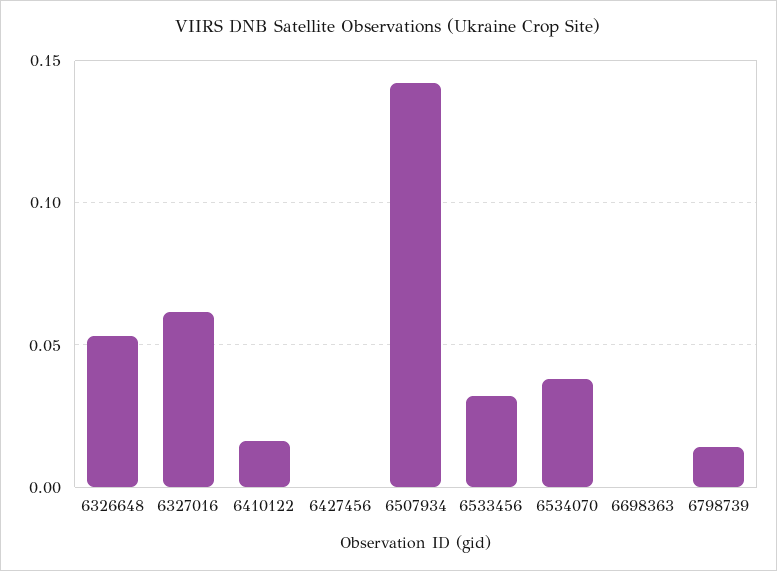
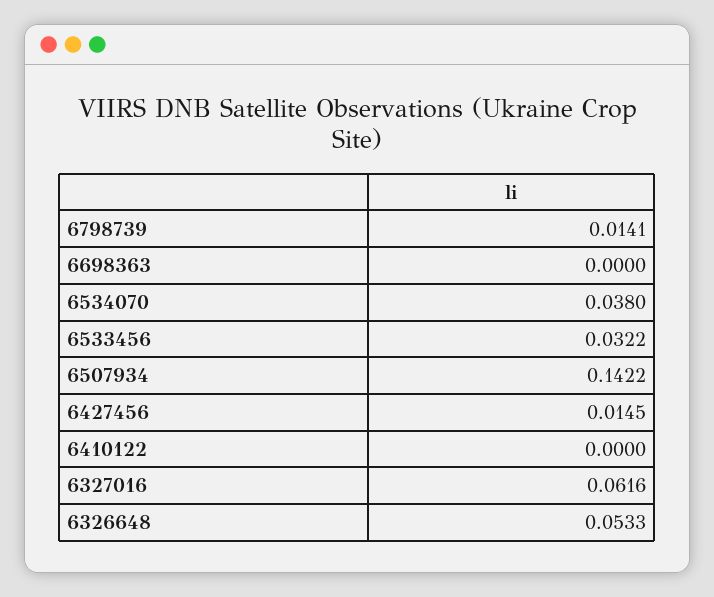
  {
    "6326648": 0.0533,
    "6327016": 0.0616,
-   "6410122": 0.015,
+   "6410122": 0,
-   "6427456": 0,
+   "6427456": 0.0145,
    "6507934": 0.1422,
    "6533456": 0.0322,
    "6534070": 0.038,
    "6698363": 0,
    "6798739": 0.0141
  }

